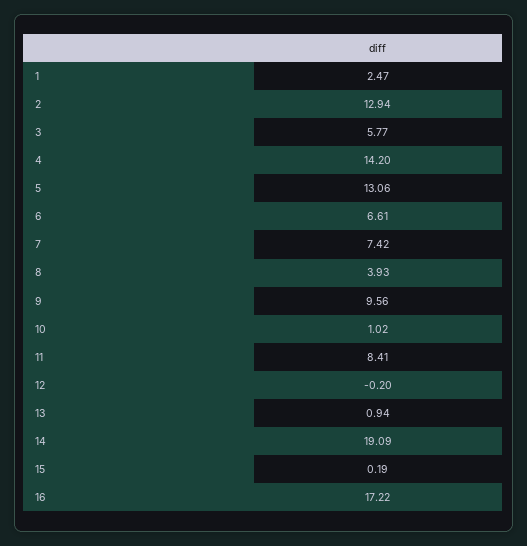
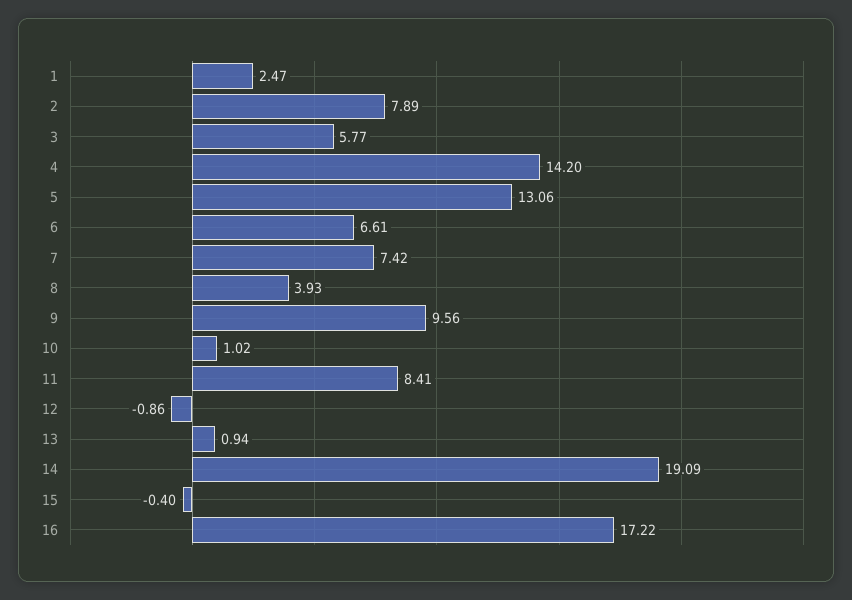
  {
    "1": 2.47,
-   "2": 12.94,
+   "2": 7.89,
    "3": 5.77,
    "4": 14.2,
    "5": 13.06,
    "6": 6.61,
    "7": 7.42,
    "8": 3.93,
    "9": 9.56,
    "10": 1.02,
    "11": 8.41,
-   "12": -0.2,
+   "12": -0.86,
    "13": 0.94,
    "14": 19.09,
-   "15": 0.19,
+   "15": -0.4,
    "16": 17.22
  }

